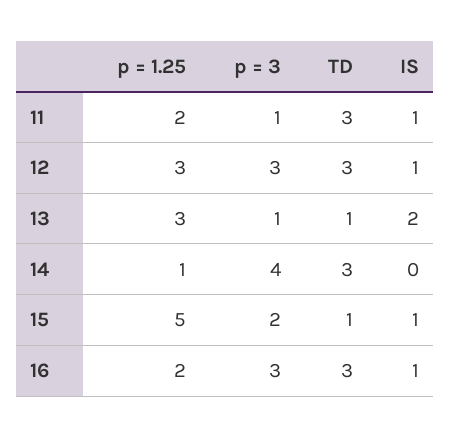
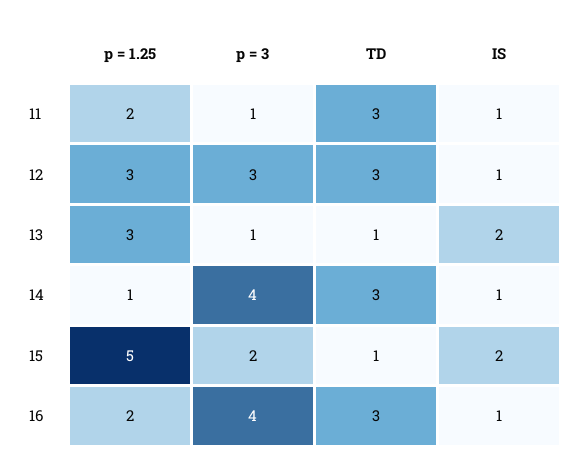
  {
    "p = 1.25": {
      "11": 2,
      "12": 3,
      "13": 3,
      "14": 1,
      "15": 5,
      "16": 2
    },
    "p = 3": {
      "11": 1,
      "12": 3,
      "13": 1,
      "14": 4,
      "15": 2,
-     "16": 3
+     "16": 4
    },
    "TD": {
      "11": 3,
      "12": 3,
      "13": 1,
      "14": 3,
      "15": 1,
      "16": 3
    },
    "IS": {
      "11": 1,
      "12": 1,
      "13": 2,
-     "14": 0,
+     "14": 1,
-     "15": 1,
+     "15": 2,
      "16": 1
    }
  }

